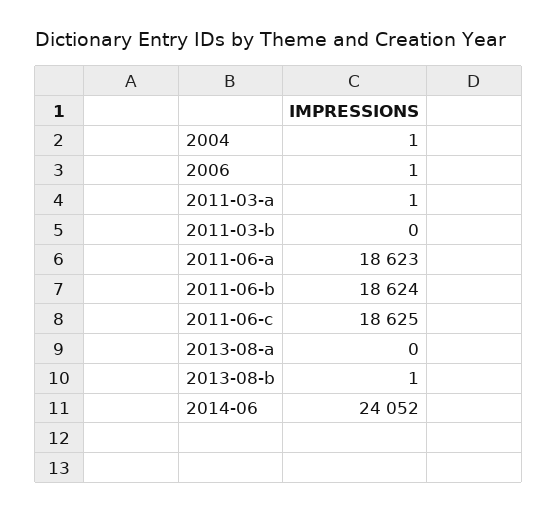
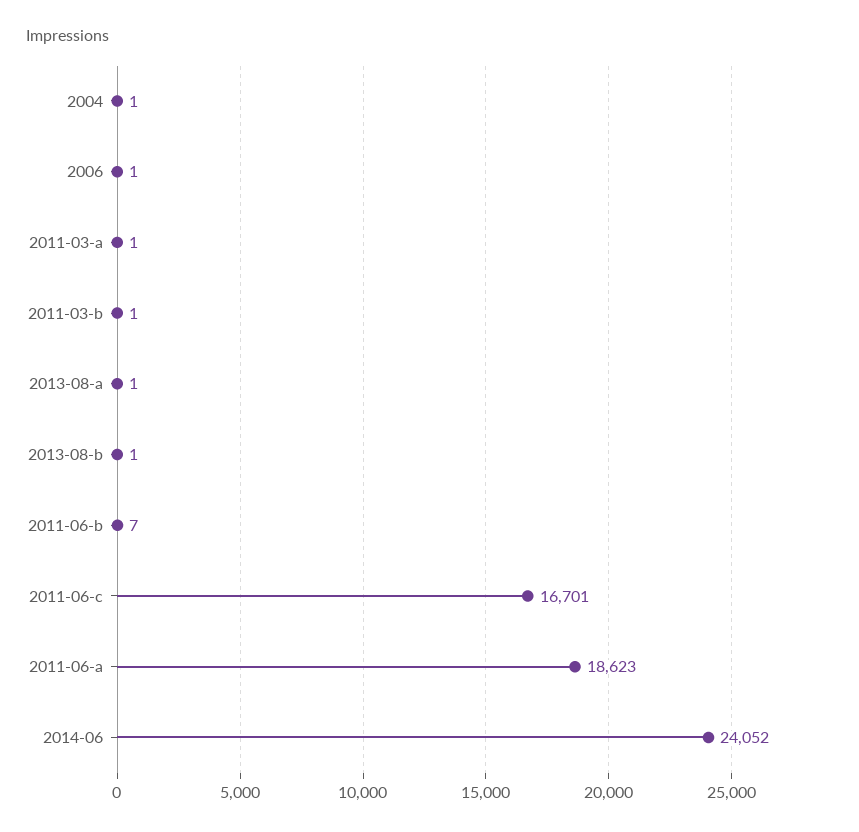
  {
    "2004": 1,
    "2006": 1,
    "2011-03-a": 1,
-   "2011-03-b": 0,
+   "2011-03-b": 1,
    "2011-06-a": 18623,
-   "2011-06-b": 18624,
+   "2011-06-b": 7,
-   "2011-06-c": 18625,
+   "2011-06-c": 16701,
-   "2013-08-a": 0,
+   "2013-08-a": 1,
    "2013-08-b": 1,
    "2014-06": 24052
  }

